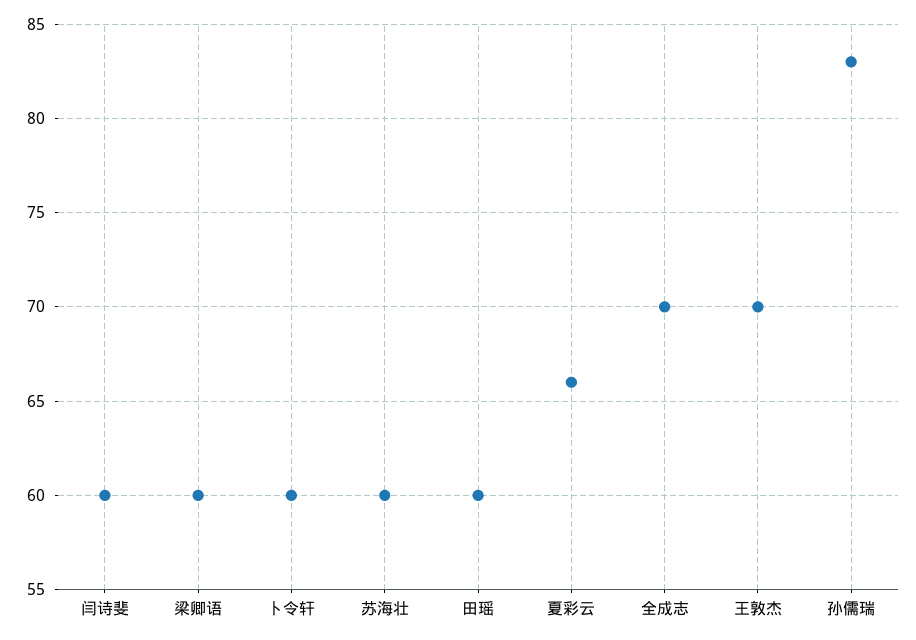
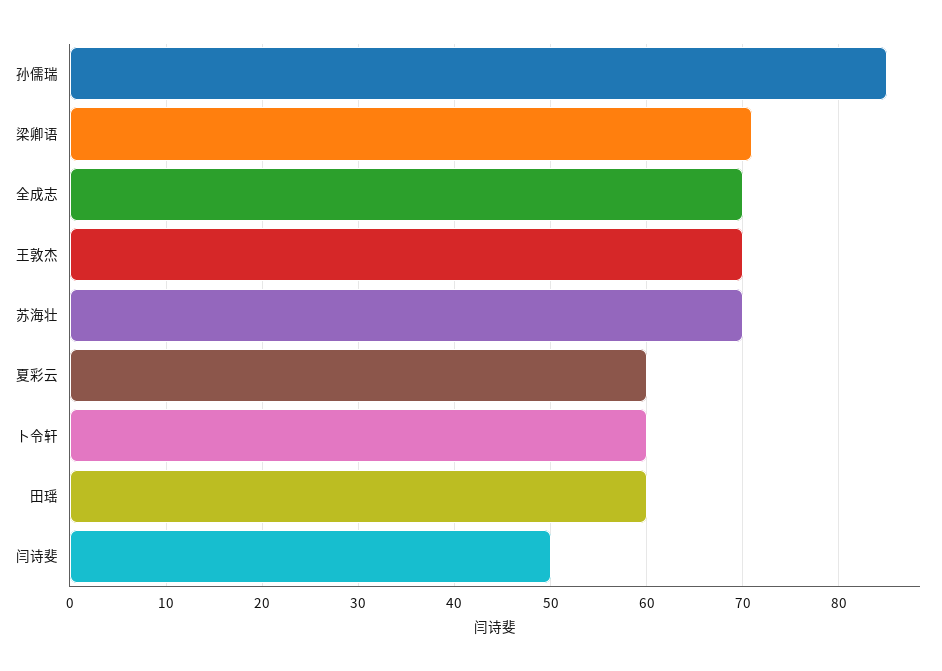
  {
-   "闫诗斐": 60,
+   "闫诗斐": 50,
-   "梁卿语": 60,
+   "梁卿语": 71,
    "卜令轩": 60,
-   "苏海壮": 60,
+   "苏海壮": 70,
    "田瑶": 60,
-   "夏彩云": 66,
+   "夏彩云": 60,
    "全成志": 70,
    "王敦杰": 70,
-   "孙儒瑞": 83
+   "孙儒瑞": 85
  }

